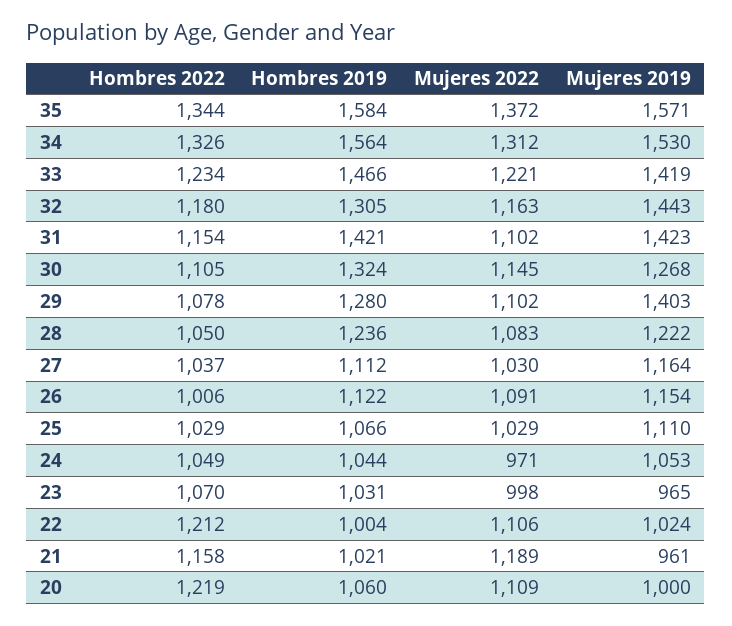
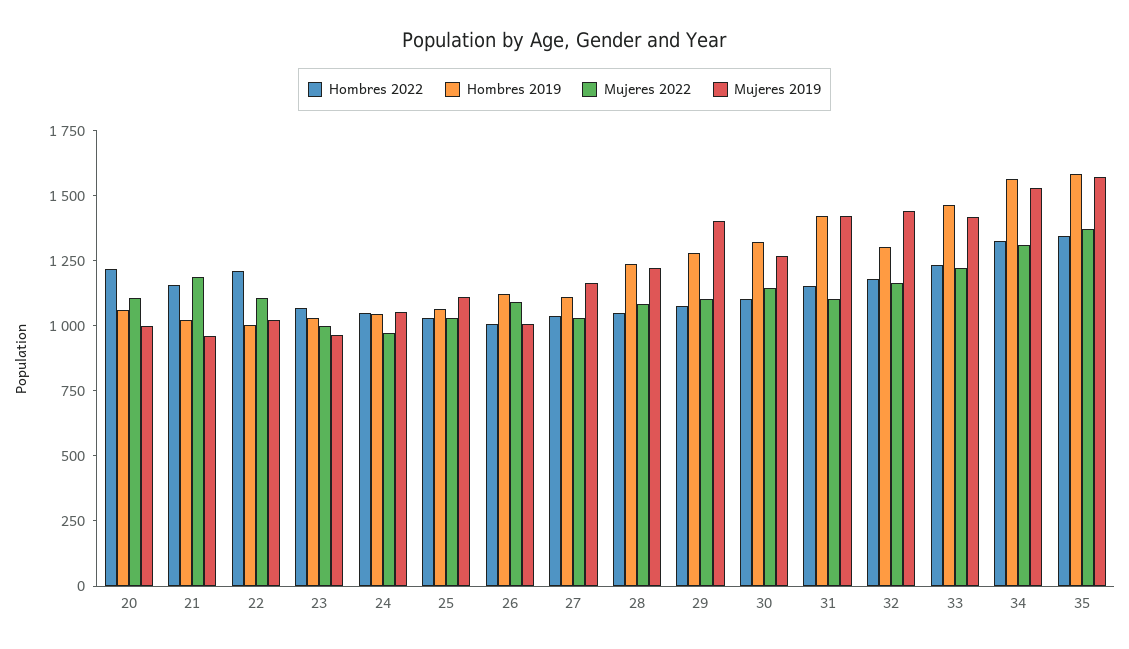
  {
    "Hombres 2022": {
      "35": 1344,
      "34": 1326,
      "33": 1234,
      "32": 1180,
      "31": 1154,
      "30": 1105,
      "29": 1078,
      "28": 1050,
      "27": 1037,
      "26": 1006,
      "25": 1029,
      "24": 1049,
      "23": 1070,
      "22": 1212,
      "21": 1158,
      "20": 1219
    },
    "Hombres 2019": {
      "35": 1584,
      "34": 1564,
      "33": 1466,
      "32": 1305,
      "31": 1421,
      "30": 1324,
      "29": 1280,
      "28": 1236,
      "27": 1112,
      "26": 1122,
      "25": 1066,
      "24": 1044,
      "23": 1031,
      "22": 1004,
      "21": 1021,
      "20": 1060
    },
    "Mujeres 2022": {
      "35": 1372,
      "34": 1312,
      "33": 1221,
      "32": 1163,
      "31": 1102,
      "30": 1145,
      "29": 1102,
      "28": 1083,
      "27": 1030,
      "26": 1091,
      "25": 1029,
      "24": 971,
      "23": 998,
      "22": 1106,
      "21": 1189,
      "20": 1109
    },
    "Mujeres 2019": {
      "35": 1571,
      "34": 1530,
      "33": 1419,
      "32": 1443,
      "31": 1423,
      "30": 1268,
      "29": 1403,
      "28": 1222,
      "27": 1164,
-     "26": 1154,
+     "26": 1000,
      "25": 1110,
      "24": 1053,
      "23": 965,
      "22": 1024,
      "21": 961,
      "20": 1000
    }
  }

